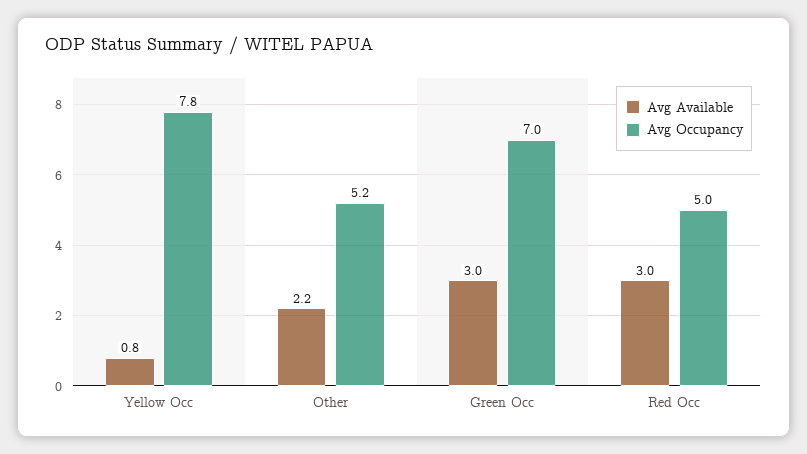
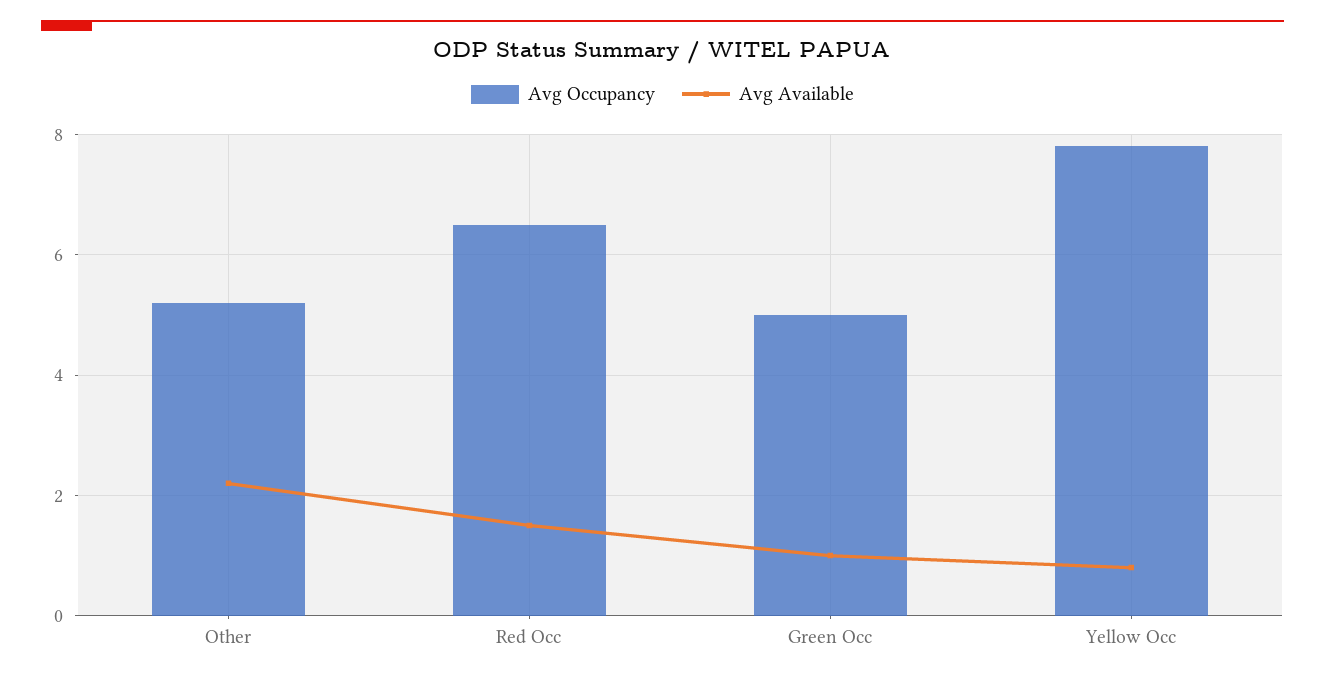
  {
    "Avg Available": {
      "Yellow Occ": 0.8,
      "Other": 2.2,
-     "Green Occ": 3,
+     "Green Occ": 1,
-     "Red Occ": 3
+     "Red Occ": 1.5
    },
    "Avg Occupancy": {
      "Yellow Occ": 7.8,
      "Other": 5.2,
-     "Green Occ": 7,
+     "Green Occ": 5,
-     "Red Occ": 5
+     "Red Occ": 6.5
    }
  }

